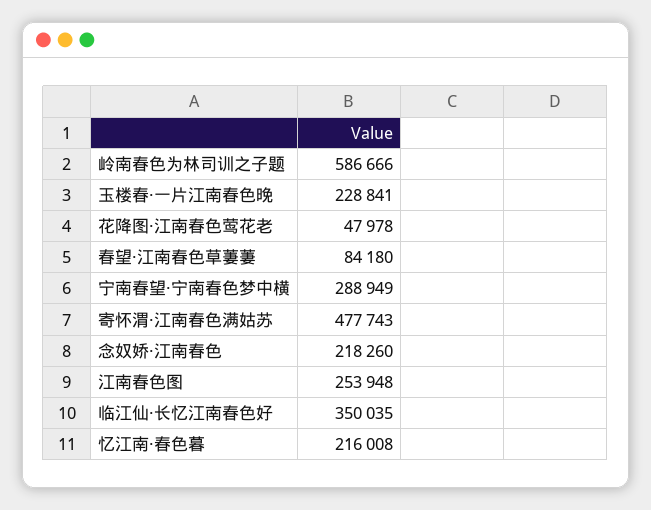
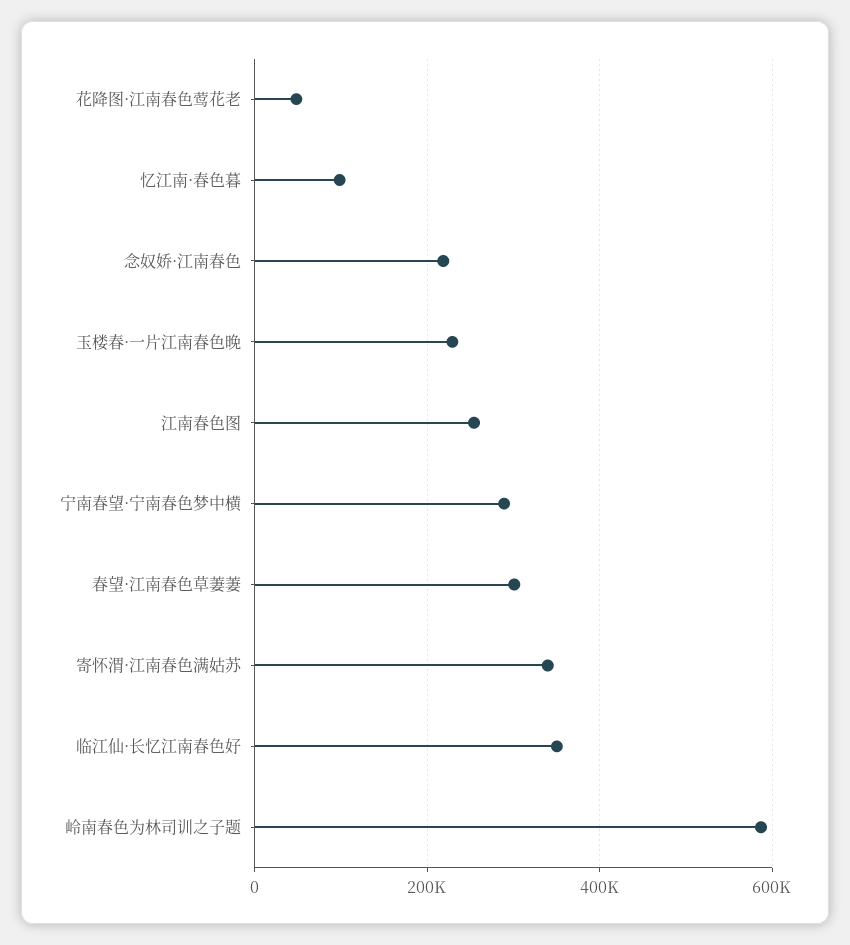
  {
    "岭南春色为林司训之子题": 586666,
    "玉楼春·一片江南春色晚": 228841,
    "花降图·江南春色莺花老": 47978,
-   "春望·江南春色草萋萋": 84180,
+   "春望·江南春色草萋萋": 300000,
    "宁南春望·宁南春色梦中横": 288949,
-   "寄怀渭·江南春色满姑苏": 477743,
+   "寄怀渭·江南春色满姑苏": 340000,
    "念奴娇·江南春色": 218260,
    "江南春色图": 253948,
    "临江仙·长忆江南春色好": 350035,
-   "忆江南·春色暮": 216008
+   "忆江南·春色暮": 100000
  }

